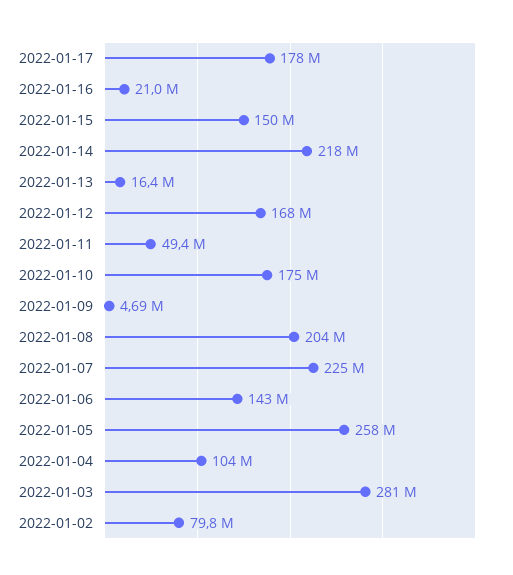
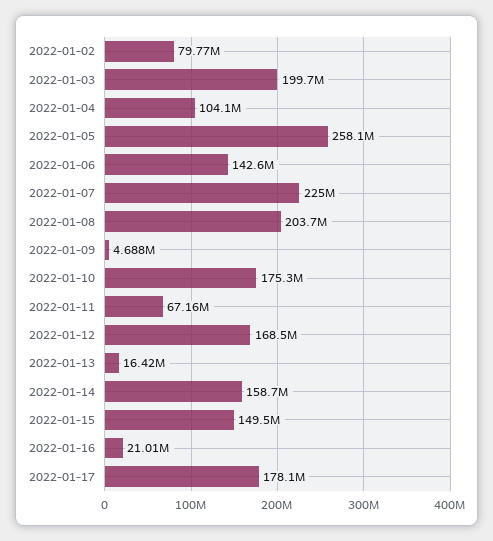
  {
    "2022-01-17": 178100000,
    "2022-01-16": 21010000,
    "2022-01-15": 149500000,
-   "2022-01-14": 218000000,
+   "2022-01-14": 158700000,
    "2022-01-13": 16420000,
    "2022-01-12": 168500000,
-   "2022-01-11": 49400000,
+   "2022-01-11": 67160000,
    "2022-01-10": 175300000,
    "2022-01-09": 4688000,
    "2022-01-08": 203700000,
    "2022-01-07": 225000000,
    "2022-01-06": 142600000,
    "2022-01-05": 258100000,
    "2022-01-04": 104100000,
-   "2022-01-03": 281000000,
+   "2022-01-03": 199700000,
    "2022-01-02": 79770000
  }

